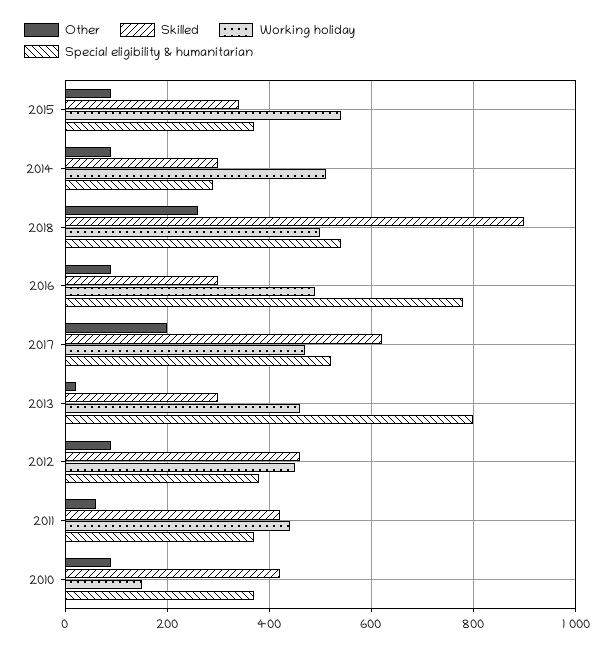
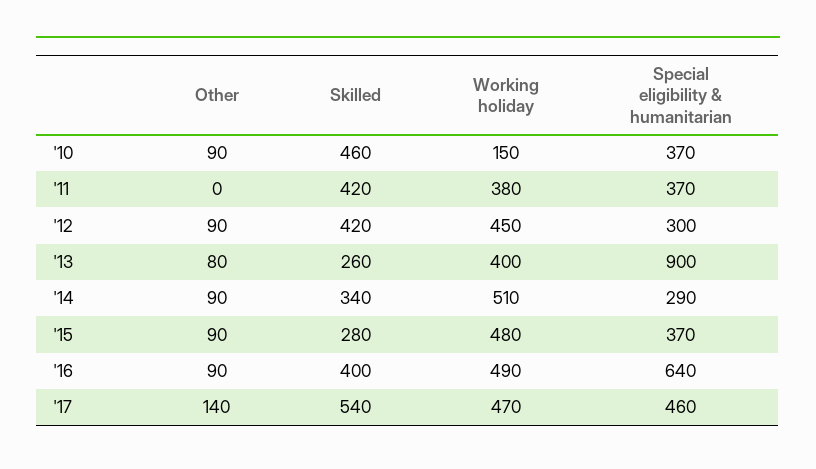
  {
    "Other": {
      "2015": 90,
      "2014": 90,
-     "2018": 260,
      "2016": 90,
-     "2017": 200,
+     "2017": 140,
-     "2013": 20,
+     "2013": 80,
      "2012": 90,
-     "2011": 60,
+     "2011": 0,
      "2010": 90
    },
    "Skilled": {
-     "2015": 340,
+     "2015": 280,
-     "2014": 300,
+     "2014": 340,
-     "2018": 900,
-     "2016": 300,
+     "2016": 400,
-     "2017": 620,
+     "2017": 540,
-     "2013": 300,
+     "2013": 260,
-     "2012": 460,
+     "2012": 420,
      "2011": 420,
-     "2010": 420
+     "2010": 460
    },
    "Working holiday": {
-     "2015": 540,
+     "2015": 480,
      "2014": 510,
-     "2018": 500,
      "2016": 490,
      "2017": 470,
-     "2013": 460,
+     "2013": 400,
      "2012": 450,
-     "2011": 440,
+     "2011": 380,
      "2010": 150
    },
    "Special eligibility & humanitarian": {
      "2015": 370,
      "2014": 290,
-     "2018": 540,
-     "2016": 780,
+     "2016": 640,
-     "2017": 520,
+     "2017": 460,
-     "2013": 800,
+     "2013": 900,
-     "2012": 380,
+     "2012": 300,
      "2011": 370,
      "2010": 370
    }
  }

